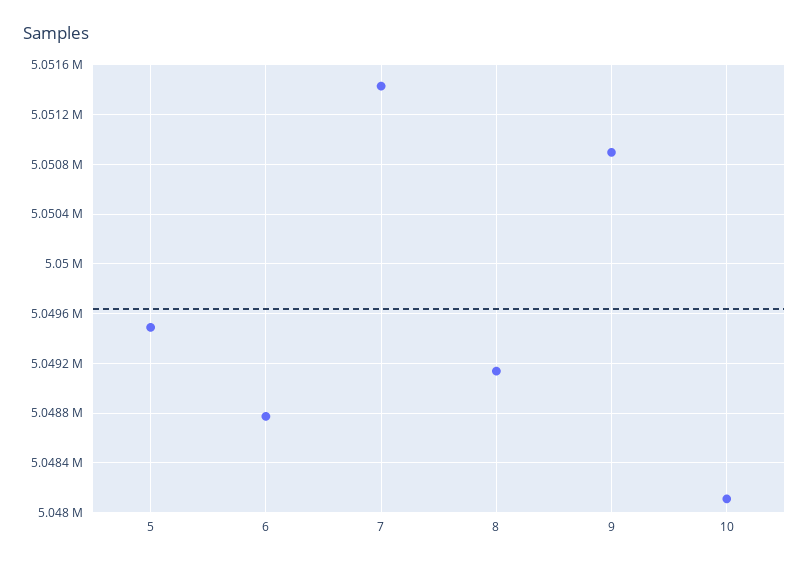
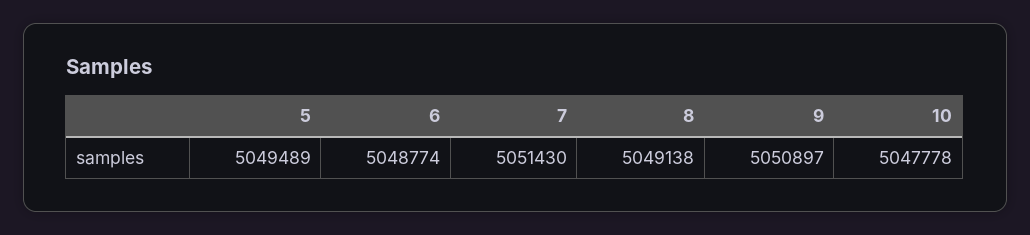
  {
    "5": 5049489,
    "6": 5048774,
    "7": 5051430,
    "8": 5049138,
    "9": 5050897,
-   "10": 5048100
+   "10": 5047778
  }

